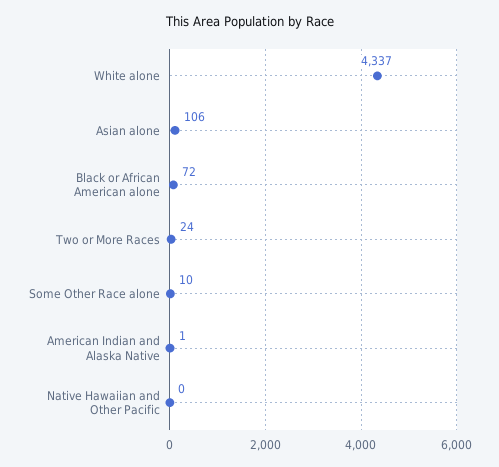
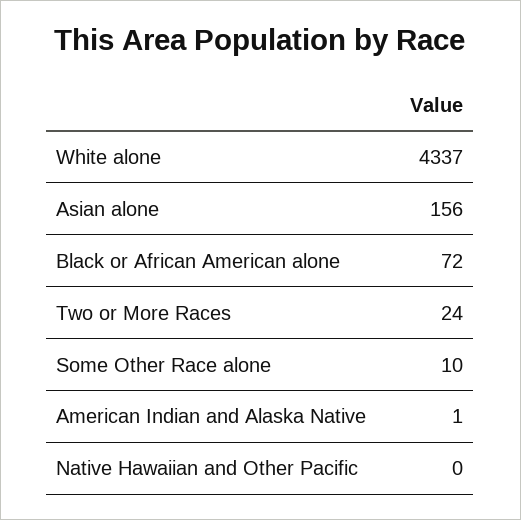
  {
    "White alone": 4337,
-   "Asian alone": 106,
+   "Asian alone": 156,
    "Black or African American alone": 72,
    "Two or More Races": 24,
    "Some Other Race alone": 10,
    "American Indian and Alaska Native": 1,
    "Native Hawaiian and Other Pacific": 0
  }

